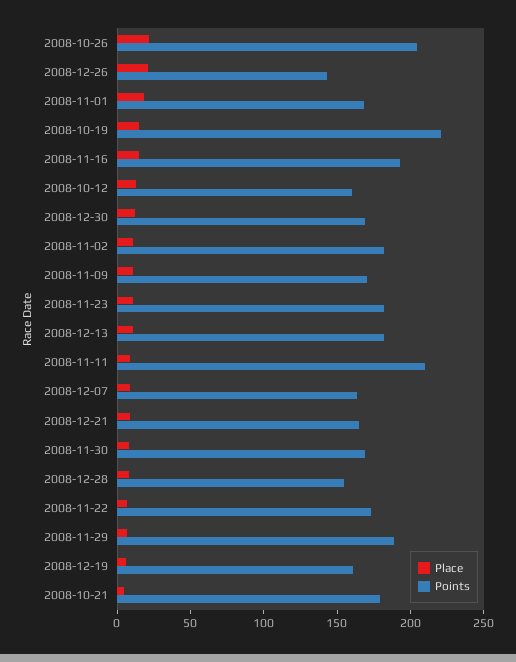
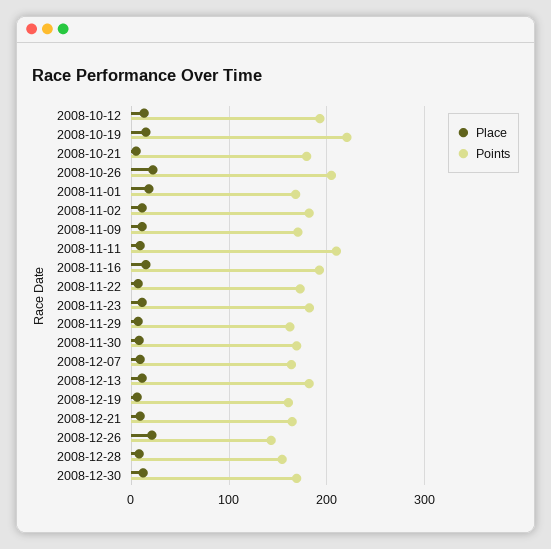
  {
    "Place": {
      "2008-10-26": 20,
      "2008-12-26": 20,
      "2008-11-01": 20,
      "2008-10-19": 20,
      "2008-11-16": 20,
      "2008-10-12": 10,
      "2008-12-30": 10,
      "2008-11-02": 10,
      "2008-11-09": 10,
      "2008-11-23": 10,
      "2008-12-13": 10,
      "2008-11-11": 10,
      "2008-12-07": 10,
      "2008-12-21": 10,
      "2008-11-30": 10,
      "2008-12-28": 10,
      "2008-11-22": 10,
      "2008-11-29": 10,
      "2008-12-19": 10,
      "2008-10-21": 10
    },
    "Points": {
      "2008-10-26": 200,
      "2008-12-26": 140,
      "2008-11-01": 170,
      "2008-10-19": 220,
      "2008-11-16": 190,
-     "2008-10-12": 160,
+     "2008-10-12": 190,
      "2008-12-30": 170,
      "2008-11-02": 180,
      "2008-11-09": 170,
      "2008-11-23": 180,
      "2008-12-13": 180,
      "2008-11-11": 210,
      "2008-12-07": 160,
      "2008-12-21": 160,
      "2008-11-30": 170,
      "2008-12-28": 150,
      "2008-11-22": 170,
-     "2008-11-29": 190,
+     "2008-11-29": 160,
      "2008-12-19": 160,
      "2008-10-21": 180
    }
  }

